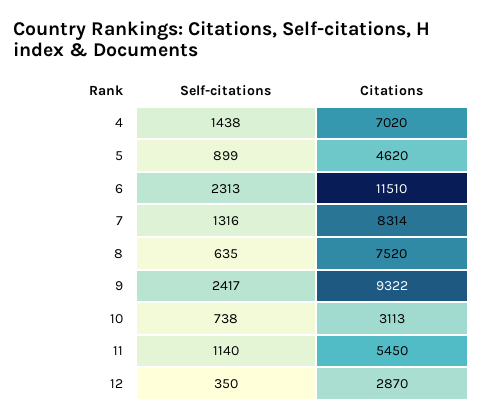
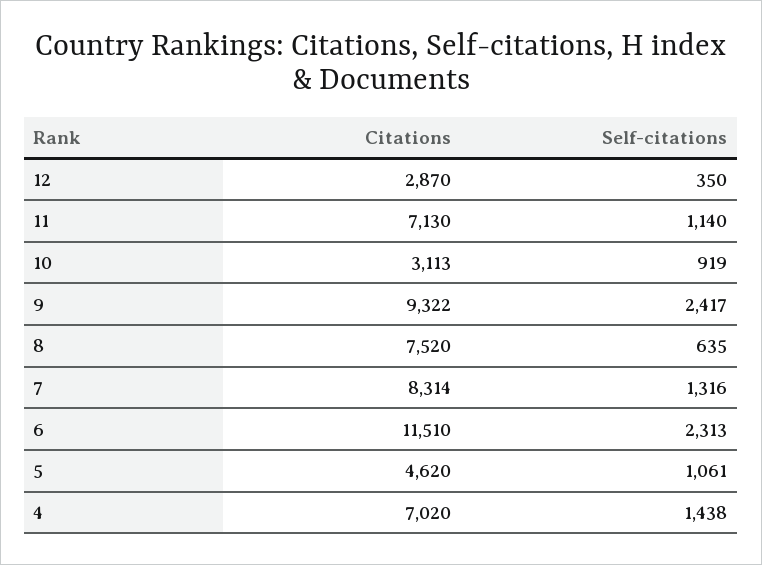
  {
    "Self-citations": {
      "4": 1438,
-     "5": 899,
+     "5": 1061,
      "6": 2313,
      "7": 1316,
      "8": 635,
      "9": 2417,
-     "10": 738,
+     "10": 919,
      "11": 1140,
      "12": 350
    },
    "Citations": {
      "4": 7020,
      "5": 4620,
      "6": 11510,
      "7": 8314,
      "8": 7520,
      "9": 9322,
      "10": 3113,
-     "11": 5450,
+     "11": 7130,
      "12": 2870
    }
  }

